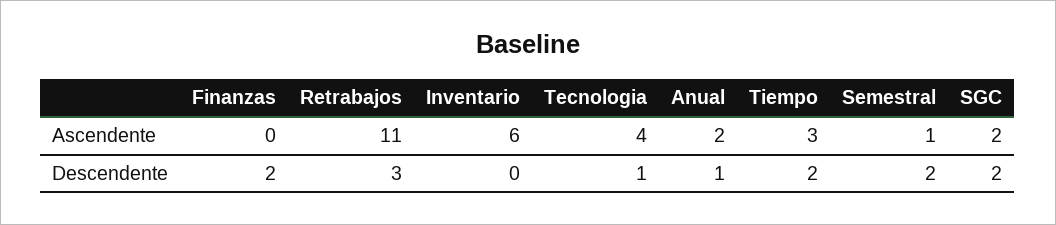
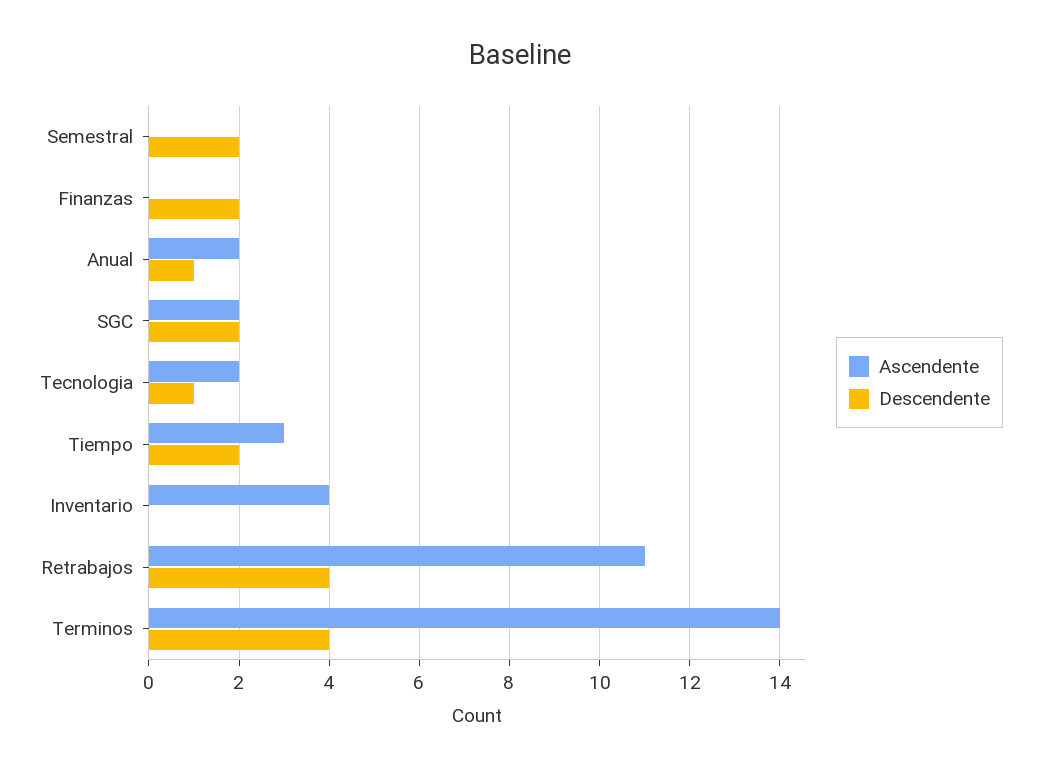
  {
    "Ascendente": {
      "Finanzas": 0,
      "Retrabajos": 11,
-     "Inventario": 6,
+     "Inventario": 4,
-     "Tecnologia": 4,
+     "Tecnologia": 2,
      "Anual": 2,
      "Tiempo": 3,
-     "Semestral": 1,
+     "Semestral": 0,
-     "SGC": 2
+     "SGC": 2,
+     "Terminos": 14
    },
    "Descendente": {
      "Finanzas": 2,
-     "Retrabajos": 3,
+     "Retrabajos": 4,
      "Inventario": 0,
      "Tecnologia": 1,
      "Anual": 1,
      "Tiempo": 2,
      "Semestral": 2,
-     "SGC": 2
+     "SGC": 2,
+     "Terminos": 4
    }
  }

